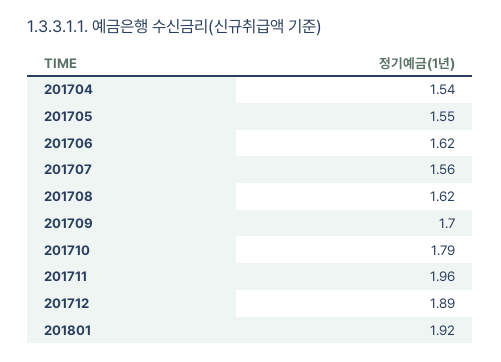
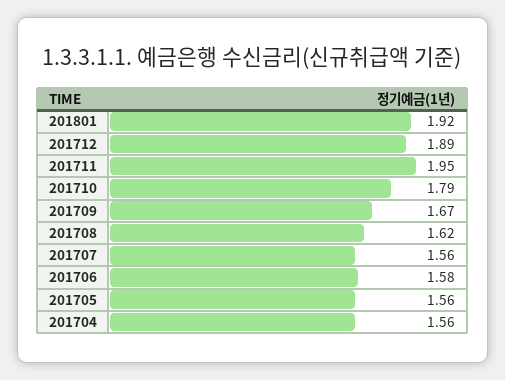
  {
-   "201704": 1.54,
+   "201704": 1.56,
-   "201705": 1.55,
+   "201705": 1.56,
-   "201706": 1.62,
+   "201706": 1.58,
    "201707": 1.56,
    "201708": 1.62,
-   "201709": 1.7,
+   "201709": 1.67,
    "201710": 1.79,
-   "201711": 1.96,
+   "201711": 1.95,
    "201712": 1.89,
    "201801": 1.92
  }

